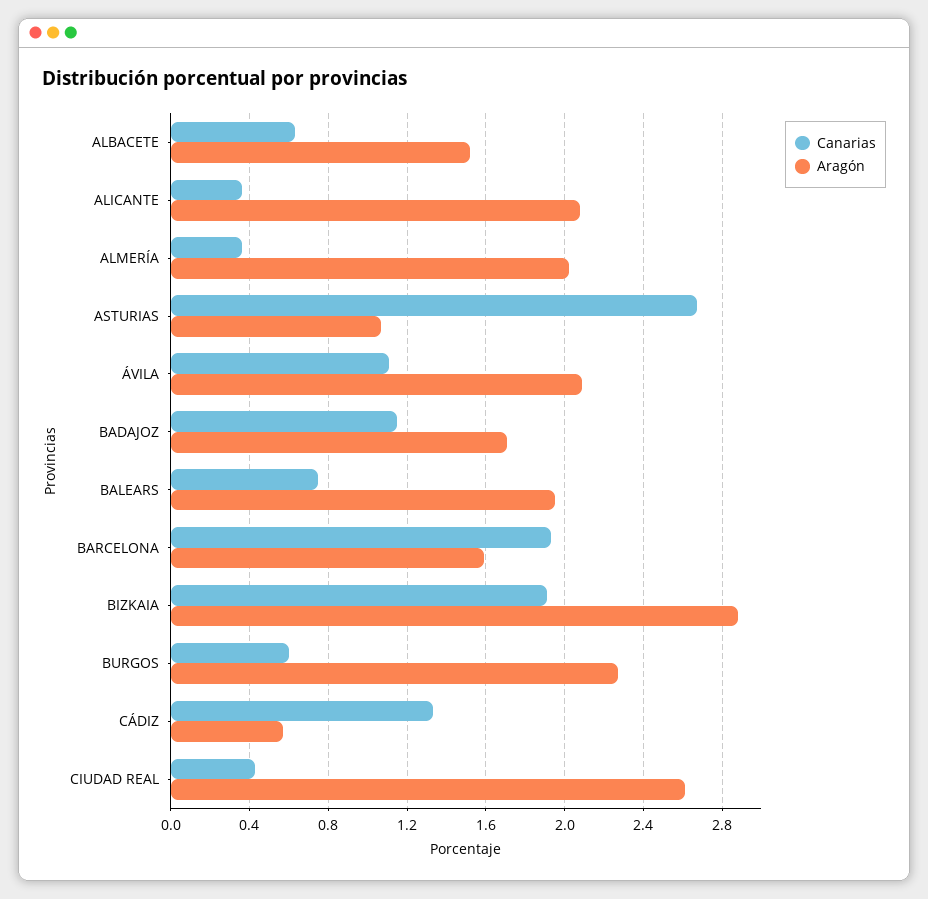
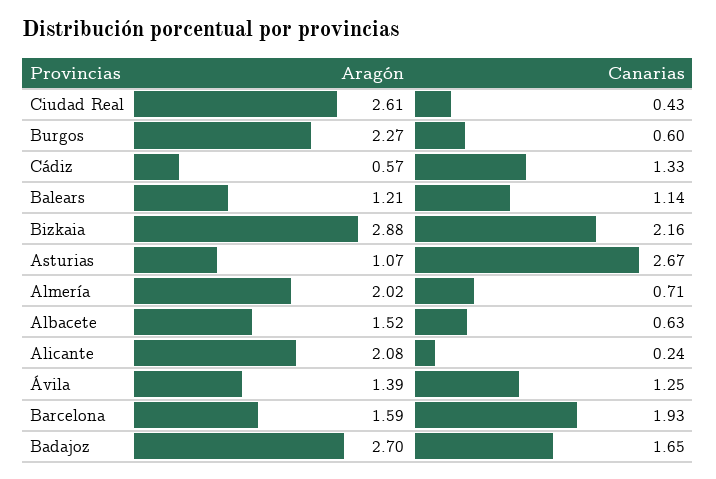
  {
    "Canarias": {
      "ALBACETE": 0.63,
-     "ALICANTE": 0.35,
+     "ALICANTE": 0.24,
-     "ALMERÍA": 0.35,
+     "ALMERÍA": 0.71,
      "ASTURIAS": 2.67,
-     "ÁVILA": 1.1,
+     "ÁVILA": 1.25,
-     "BADAJOZ": 1.15,
+     "BADAJOZ": 1.65,
-     "BALEARS": 0.75,
+     "BALEARS": 1.14,
      "BARCELONA": 1.93,
-     "BIZKAIA": 1.9,
+     "BIZKAIA": 2.16,
      "BURGOS": 0.6,
      "CÁDIZ": 1.33,
      "CIUDAD REAL": 0.43
    },
    "Aragón": {
      "ALBACETE": 1.52,
      "ALICANTE": 2.08,
      "ALMERÍA": 2.02,
      "ASTURIAS": 1.07,
-     "ÁVILA": 2.1,
+     "ÁVILA": 1.39,
-     "BADAJOZ": 1.7,
+     "BADAJOZ": 2.7,
-     "BALEARS": 1.95,
+     "BALEARS": 1.21,
      "BARCELONA": 1.59,
      "BIZKAIA": 2.88,
      "BURGOS": 2.27,
      "CÁDIZ": 0.57,
      "CIUDAD REAL": 2.61
    }
  }

